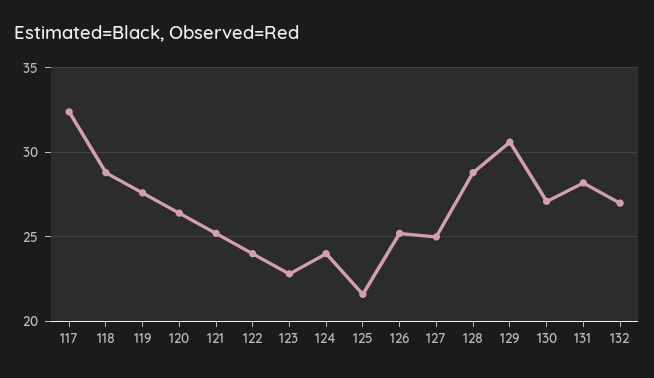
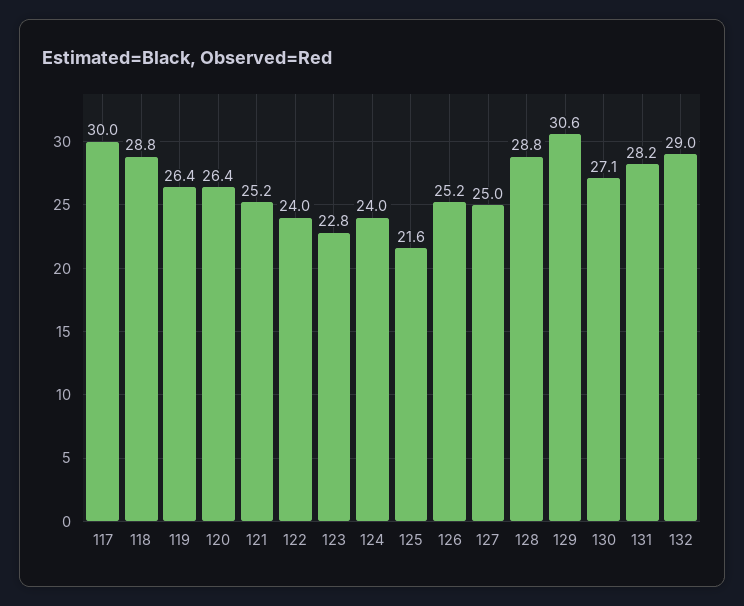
  {
-   "117": 32.5,
+   "117": 30,
    "118": 28.8,
-   "119": 27.5,
+   "119": 26.4,
    "120": 26.4,
    "121": 25.2,
    "122": 24,
    "123": 22.8,
    "124": 24,
    "125": 21.6,
    "126": 25.2,
    "127": 25,
    "128": 28.8,
    "129": 30.6,
    "130": 27.1,
    "131": 28.2,
-   "132": 27
+   "132": 29
  }

